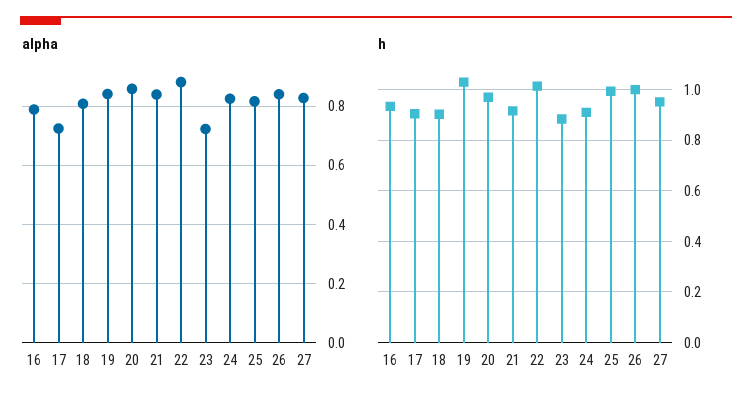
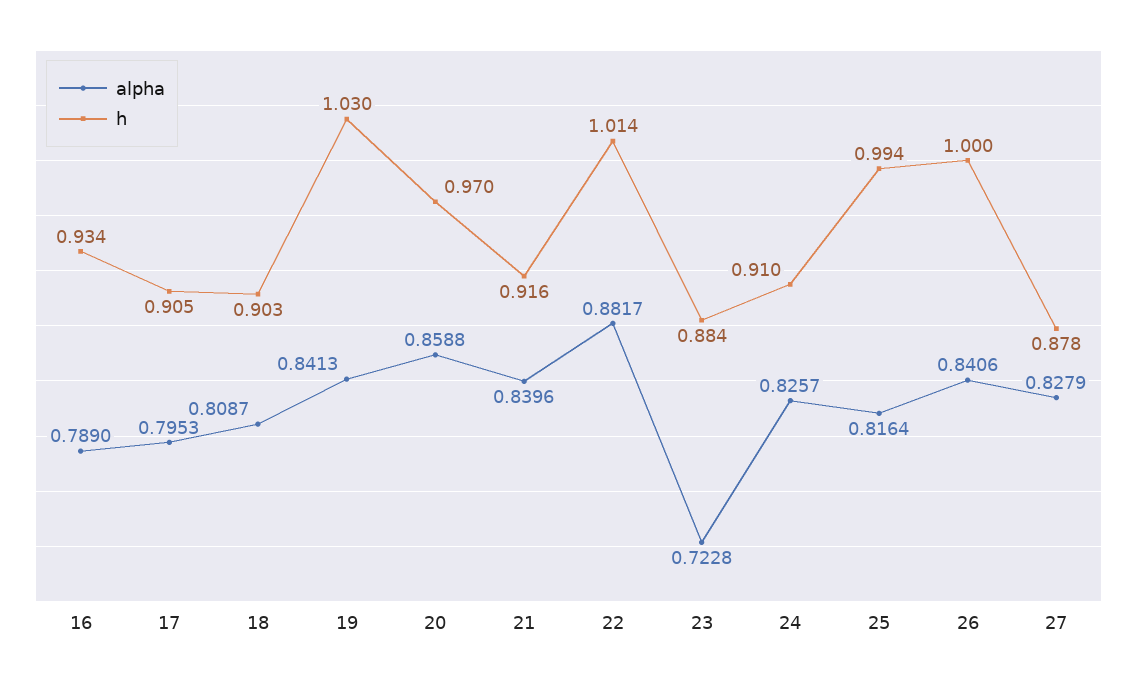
  {
    "alpha": {
      "16": 0.789,
-     "17": 0.725,
+     "17": 0.7953,
      "18": 0.8087,
      "19": 0.8413,
      "20": 0.8588,
      "21": 0.8396,
      "22": 0.8817,
      "23": 0.7228,
      "24": 0.8257,
      "25": 0.8164,
      "26": 0.8406,
      "27": 0.8279
    },
    "h": {
      "16": 0.934,
      "17": 0.905,
      "18": 0.903,
      "19": 1.03,
      "20": 0.97,
      "21": 0.916,
      "22": 1.014,
      "23": 0.884,
      "24": 0.91,
      "25": 0.994,
      "26": 1,
-     "27": 0.95
+     "27": 0.878
    }
  }

